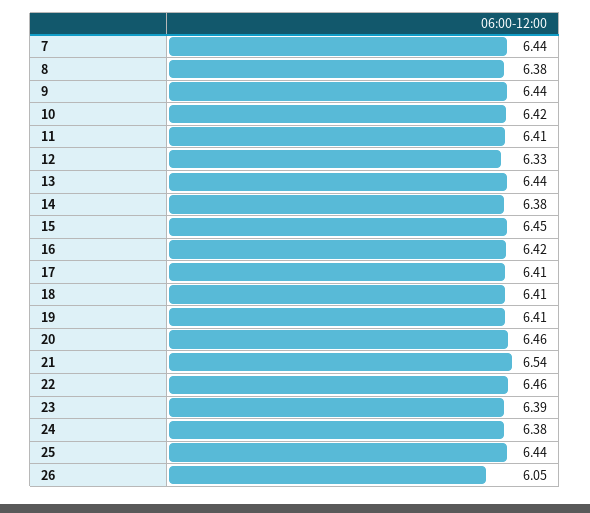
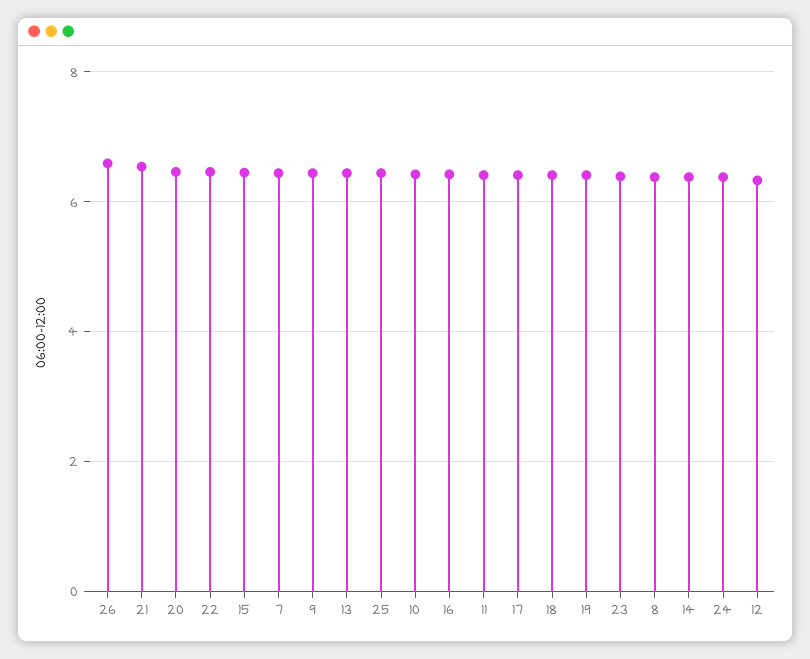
  {
    "7": 6.44,
    "8": 6.38,
    "9": 6.44,
    "10": 6.42,
    "11": 6.41,
    "12": 6.33,
    "13": 6.44,
    "14": 6.38,
    "15": 6.45,
    "16": 6.42,
    "17": 6.41,
    "18": 6.41,
    "19": 6.41,
    "20": 6.46,
    "21": 6.54,
    "22": 6.46,
    "23": 6.39,
    "24": 6.38,
    "25": 6.44,
-   "26": 6.05
+   "26": 6.6
  }

